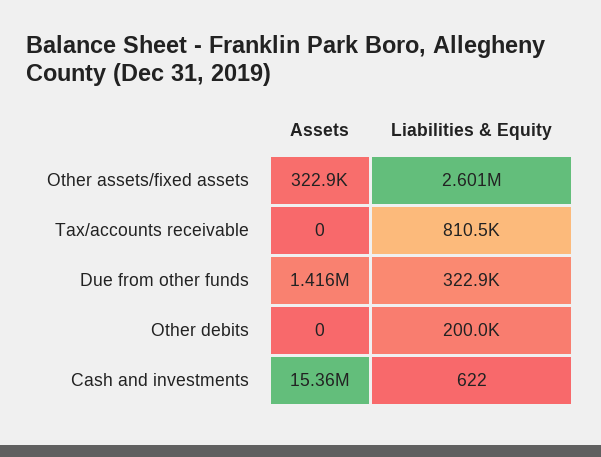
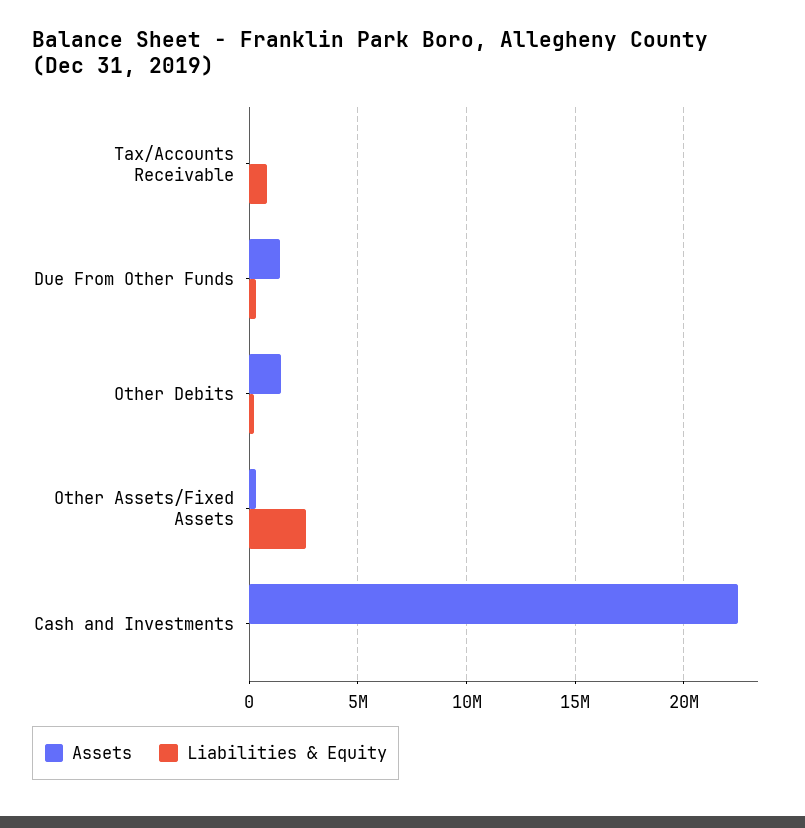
  {
    "Assets": {
      "Other assets/fixed assets": 322900,
      "Tax/accounts receivable": 0,
      "Due from other funds": 1416000,
-     "Other debits": 0,
+     "Other debits": 1500000,
-     "Cash and investments": 15360000
+     "Cash and investments": 22500000
    },
    "Liabilities & Equity": {
      "Other assets/fixed assets": 2601000,
      "Tax/accounts receivable": 810500,
      "Due from other funds": 322900,
      "Other debits": 200000,
      "Cash and investments": 622
    }
  }

